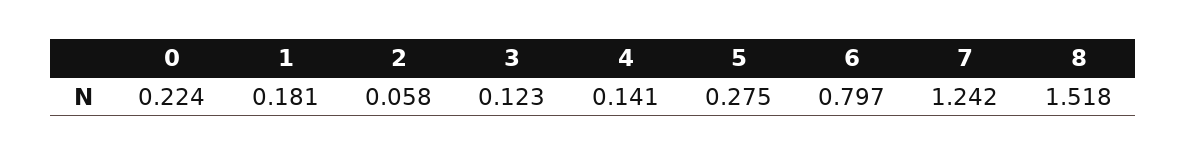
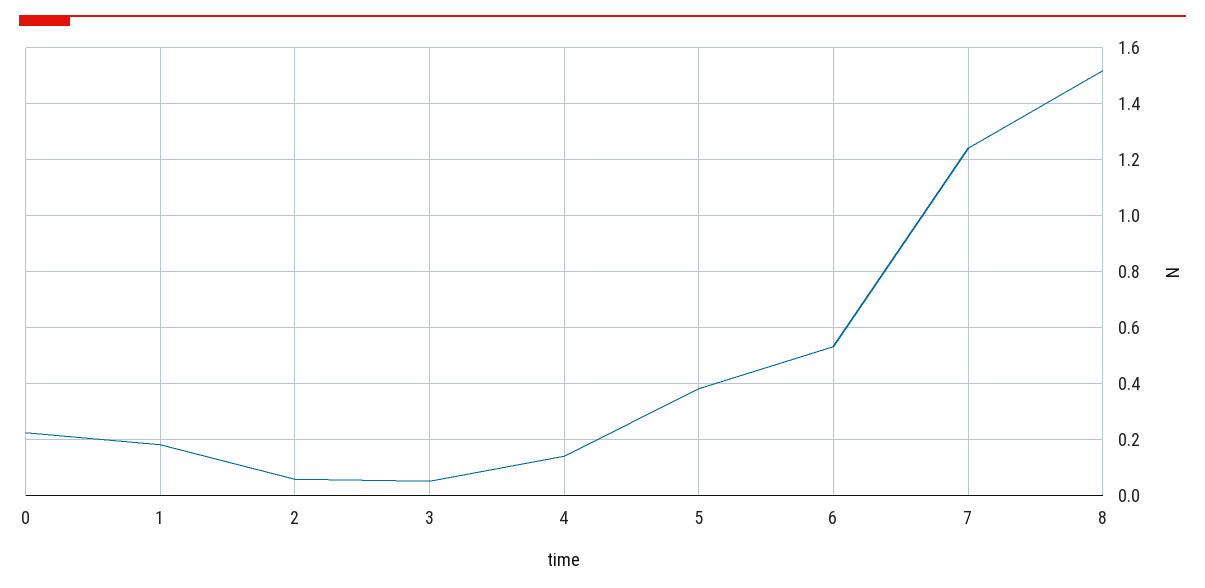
  {
    "0": 0.224,
    "1": 0.181,
    "2": 0.058,
-   "3": 0.123,
+   "3": 0.05,
    "4": 0.141,
-   "5": 0.275,
+   "5": 0.375,
-   "6": 0.797,
+   "6": 0.525,
    "7": 1.242,
    "8": 1.518
  }

